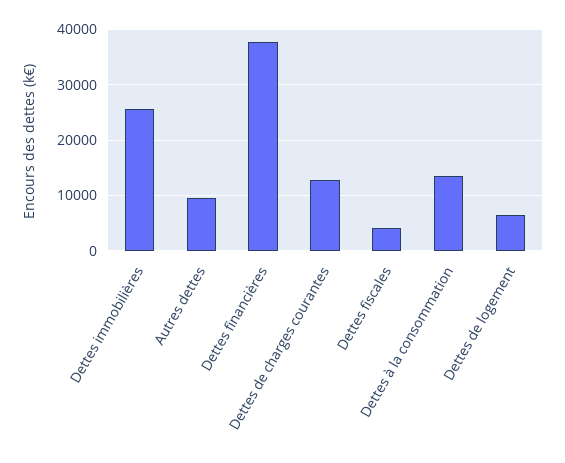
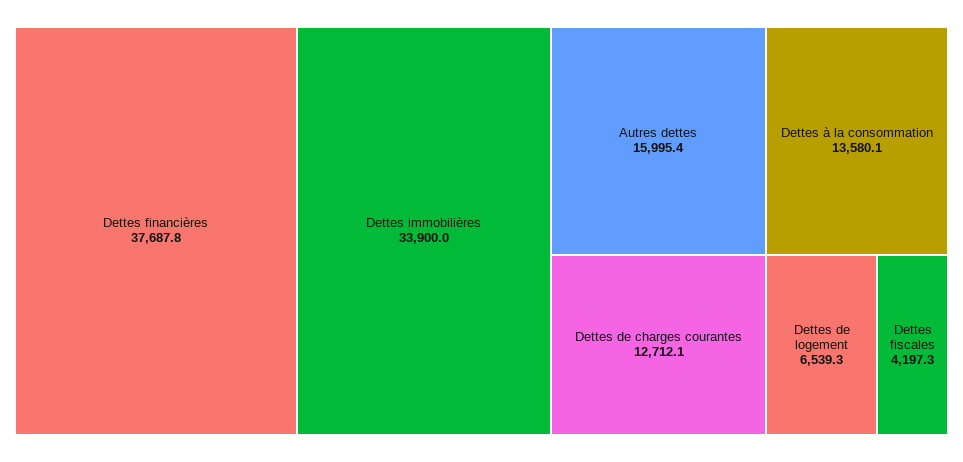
  {
-   "Dettes immobilières": 26000,
+   "Dettes immobilières": 33900,
-   "Autres dettes": 10000,
+   "Autres dettes": 15995.4,
    "Dettes financières": 37687.8,
    "Dettes de charges courantes": 12712.1,
    "Dettes fiscales": 4197.3,
    "Dettes à la consommation": 13580.1,
    "Dettes de logement": 6539.3
  }

